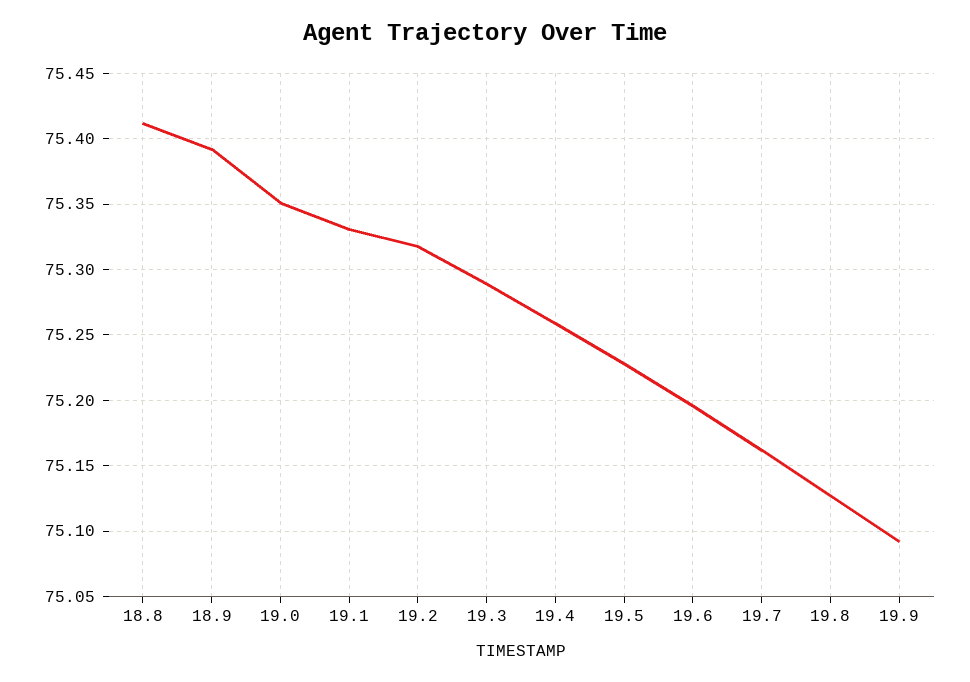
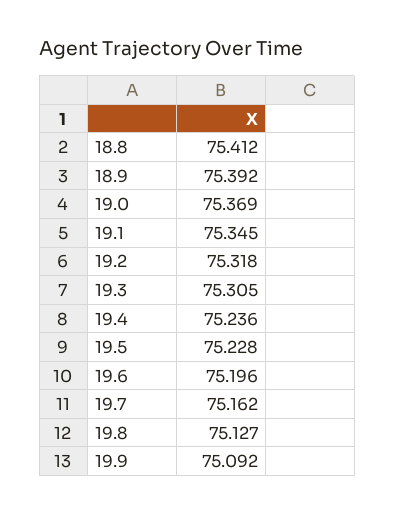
  {
    "18.8": 75.412,
    "18.9": 75.392,
-   "19.0": 75.35,
+   "19.0": 75.369,
-   "19.1": 75.33,
+   "19.1": 75.345,
    "19.2": 75.318,
-   "19.3": 75.29,
+   "19.3": 75.305,
-   "19.4": 75.26,
+   "19.4": 75.236,
    "19.5": 75.228,
    "19.6": 75.196,
    "19.7": 75.162,
    "19.8": 75.127,
    "19.9": 75.092
  }

